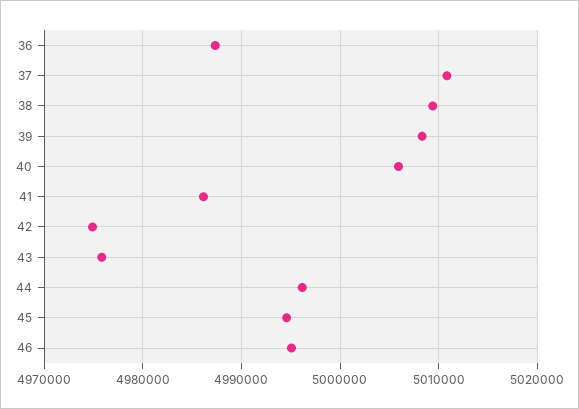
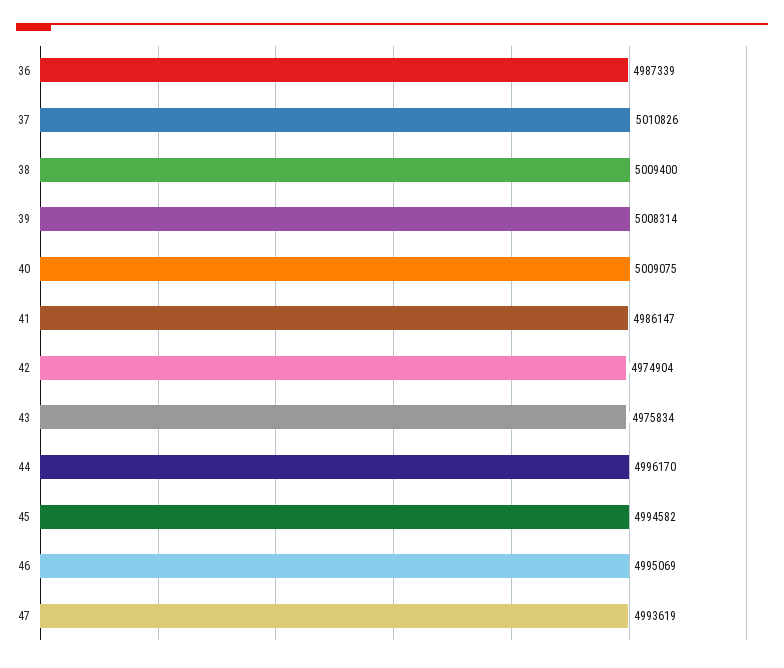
  {
    "36": 4987339,
    "37": 5010826,
    "38": 5009400,
    "39": 5008314,
-   "40": 5006000,
+   "40": 5009075,
    "41": 4986147,
    "42": 4974904,
    "43": 4975834,
    "44": 4996170,
    "45": 4994582,
-   "46": 4995069
+   "46": 4995069,
+   "47": 4993619
  }

